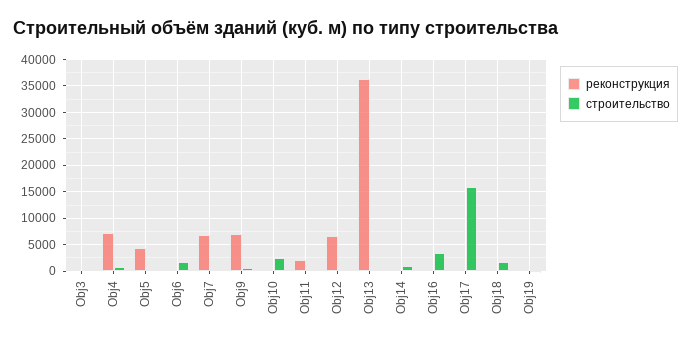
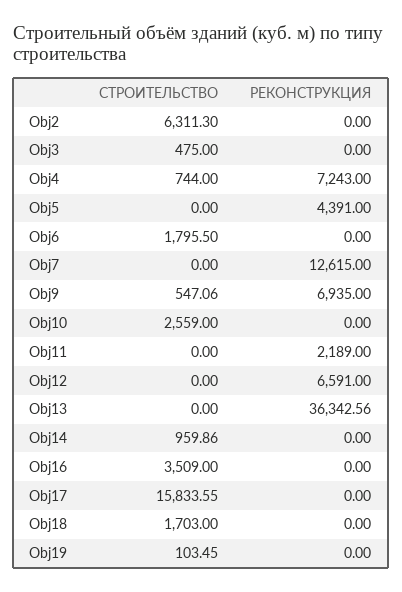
  {
    "реконструкция": {
      "Obj3": 0,
      "Obj4": 7243,
      "Obj5": 4391,
      "Obj6": 0,
-     "Obj7": 7500,
+     "Obj7": 12615,
      "Obj9": 6935,
      "Obj10": 0,
      "Obj11": 2189,
      "Obj12": 6591,
      "Obj13": 36342.56,
      "Obj14": 0,
      "Obj16": 0,
      "Obj17": 0,
      "Obj18": 0,
-     "Obj19": 0
+     "Obj19": 0,
+     "Obj2": 0
    },
    "строительство": {
      "Obj3": 475,
      "Obj4": 744,
      "Obj5": 0,
      "Obj6": 1795.5,
      "Obj7": 0,
      "Obj9": 547.06,
      "Obj10": 2559,
      "Obj11": 0,
      "Obj12": 0,
      "Obj13": 0,
      "Obj14": 959.86,
      "Obj16": 3509,
      "Obj17": 15833.55,
      "Obj18": 1703,
-     "Obj19": 103.45
+     "Obj19": 103.45,
+     "Obj2": 6311.3
    }
  }

